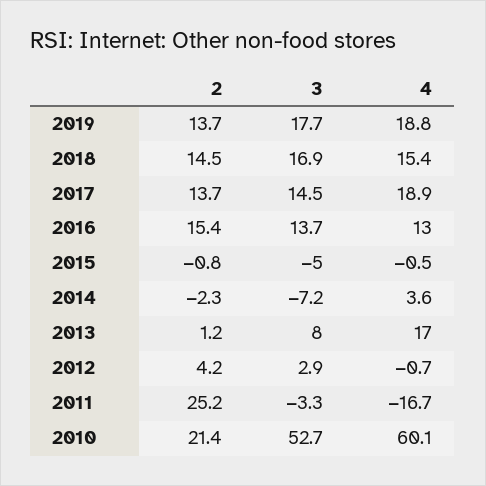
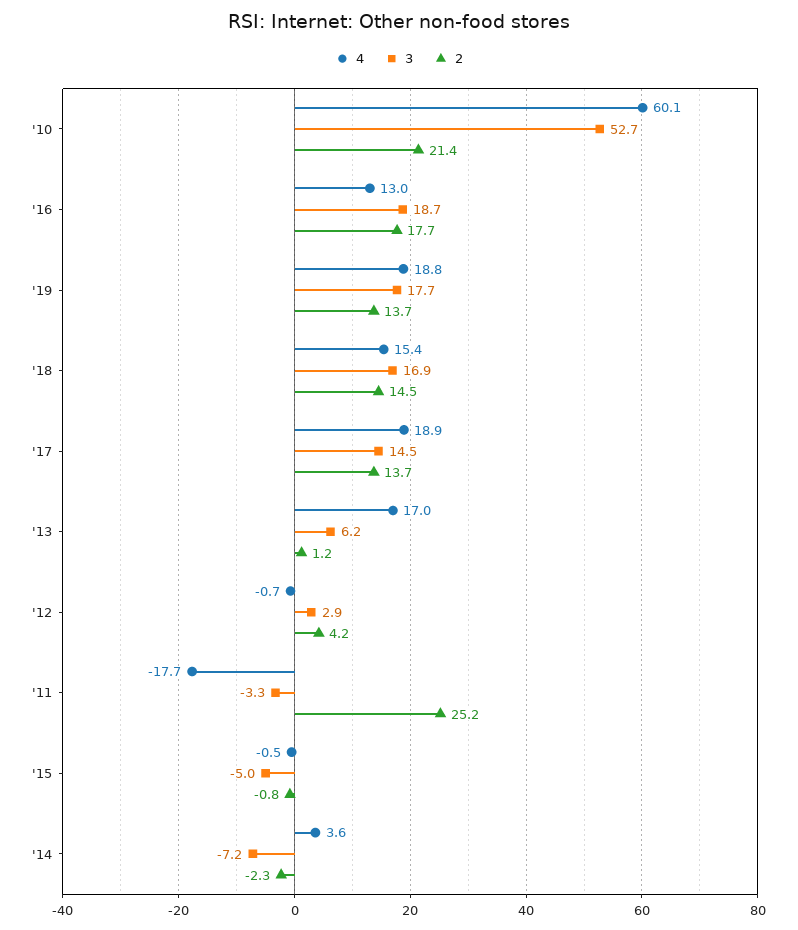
  {
    "2": {
      "2019": 13.7,
      "2018": 14.5,
      "2017": 13.7,
-     "2016": 15.4,
+     "2016": 17.7,
      "2015": -0.8,
      "2014": -2.3,
      "2013": 1.2,
      "2012": 4.2,
      "2011": 25.2,
      "2010": 21.4
    },
    "3": {
      "2019": 17.7,
      "2018": 16.9,
      "2017": 14.5,
-     "2016": 13.7,
+     "2016": 18.7,
      "2015": -5,
      "2014": -7.2,
-     "2013": 8,
+     "2013": 6.2,
      "2012": 2.9,
      "2011": -3.3,
      "2010": 52.7
    },
    "4": {
      "2019": 18.8,
      "2018": 15.4,
      "2017": 18.9,
      "2016": 13,
      "2015": -0.5,
      "2014": 3.6,
      "2013": 17,
      "2012": -0.7,
-     "2011": -16.7,
+     "2011": -17.7,
      "2010": 60.1
    }
  }

